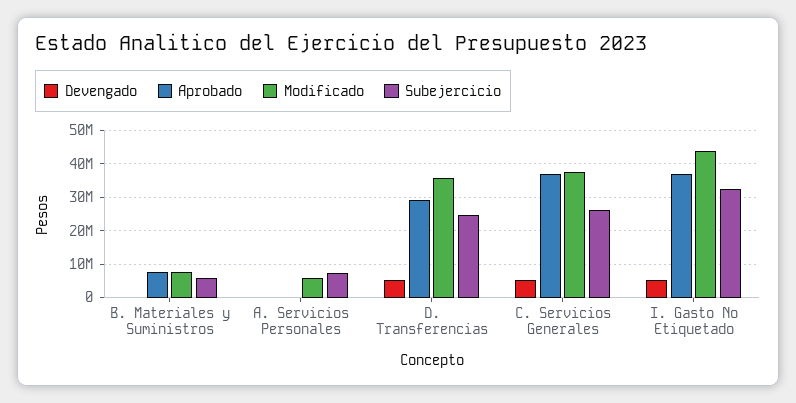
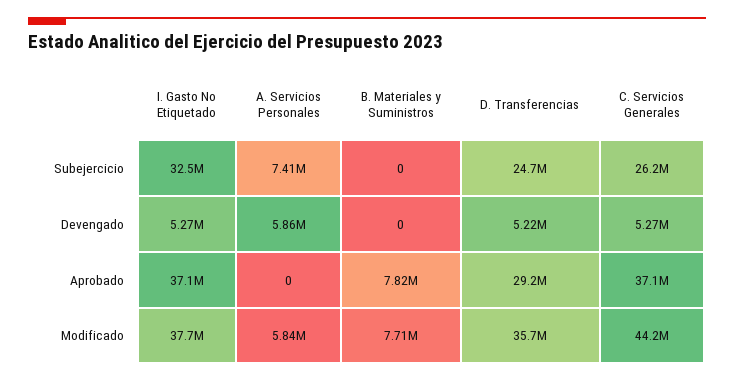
  {
    "Devengado": {
      "B. Materiales y Suministros": 0,
-     "A. Servicios Personales": 0,
+     "A. Servicios Personales": 5860000,
      "D. Transferencias": 5220000,
      "C. Servicios Generales": 5270000,
      "I. Gasto No Etiquetado": 5270000
    },
    "Aprobado": {
      "B. Materiales y Suministros": 7820000,
      "A. Servicios Personales": 0,
      "D. Transferencias": 29200000,
      "C. Servicios Generales": 37100000,
      "I. Gasto No Etiquetado": 37100000
    },
    "Modificado": {
      "B. Materiales y Suministros": 7710000,
      "A. Servicios Personales": 5840000,
      "D. Transferencias": 35700000,
-     "C. Servicios Generales": 38000000,
+     "C. Servicios Generales": 44200000,
-     "I. Gasto No Etiquetado": 44000000
+     "I. Gasto No Etiquetado": 37700000
    },
    "Subejercicio": {
-     "B. Materiales y Suministros": 6000000,
+     "B. Materiales y Suministros": 0,
      "A. Servicios Personales": 7410000,
      "D. Transferencias": 24700000,
      "C. Servicios Generales": 26200000,
      "I. Gasto No Etiquetado": 32500000
    }
  }

